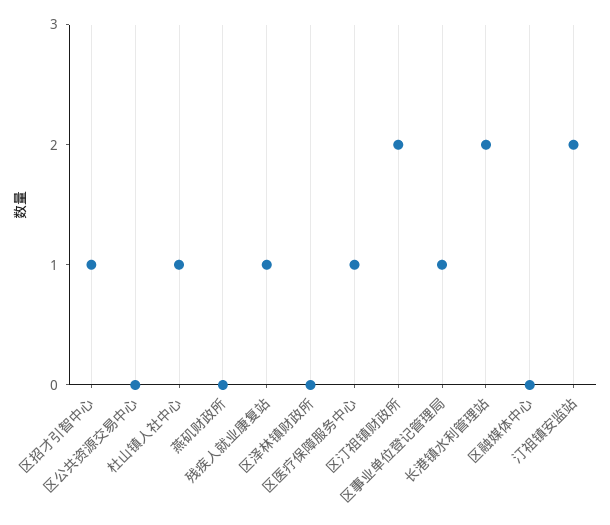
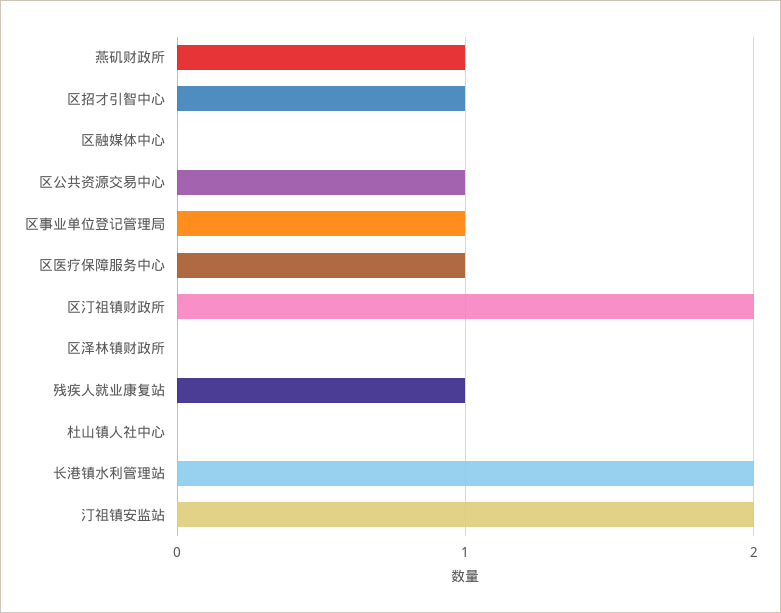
  {
    "区招才引智中心": 1,
-   "区公共资源交易中心": 0,
+   "区公共资源交易中心": 1,
-   "杜山镇人社中心": 1,
+   "杜山镇人社中心": 0,
-   "燕矶财政所": 0,
+   "燕矶财政所": 1,
    "残疾人就业康复站": 1,
    "区泽林镇财政所": 0,
    "区医疗保障服务中心": 1,
    "区汀祖镇财政所": 2,
    "区事业单位登记管理局": 1,
    "长港镇水利管理站": 2,
    "区融媒体中心": 0,
    "汀祖镇安监站": 2
  }

